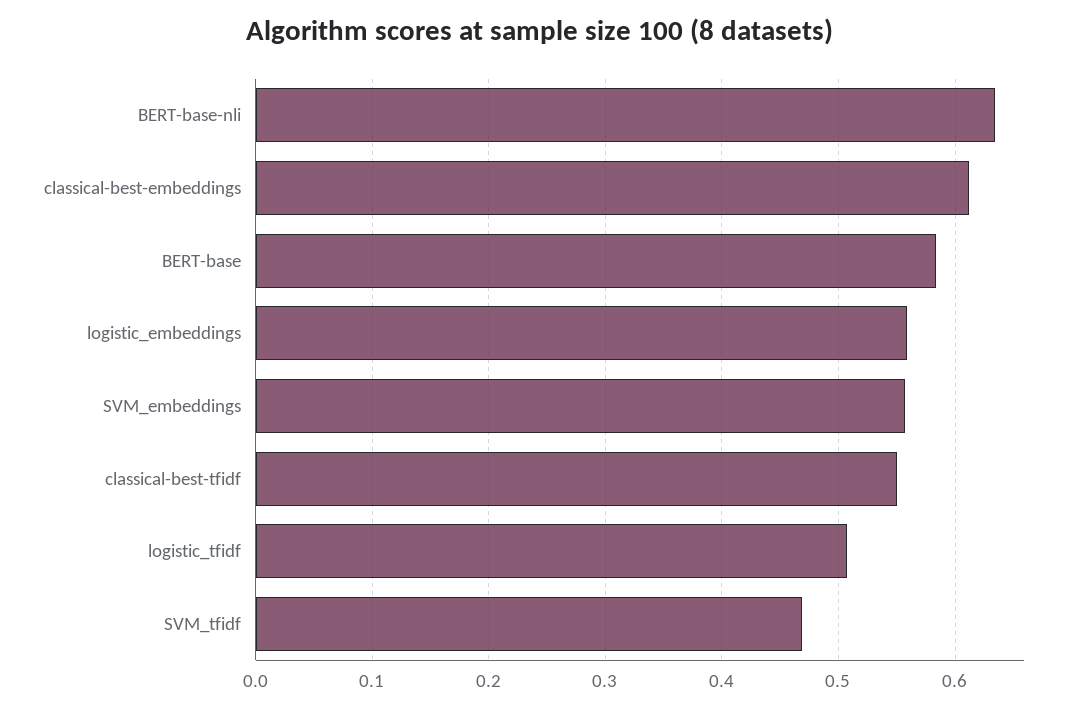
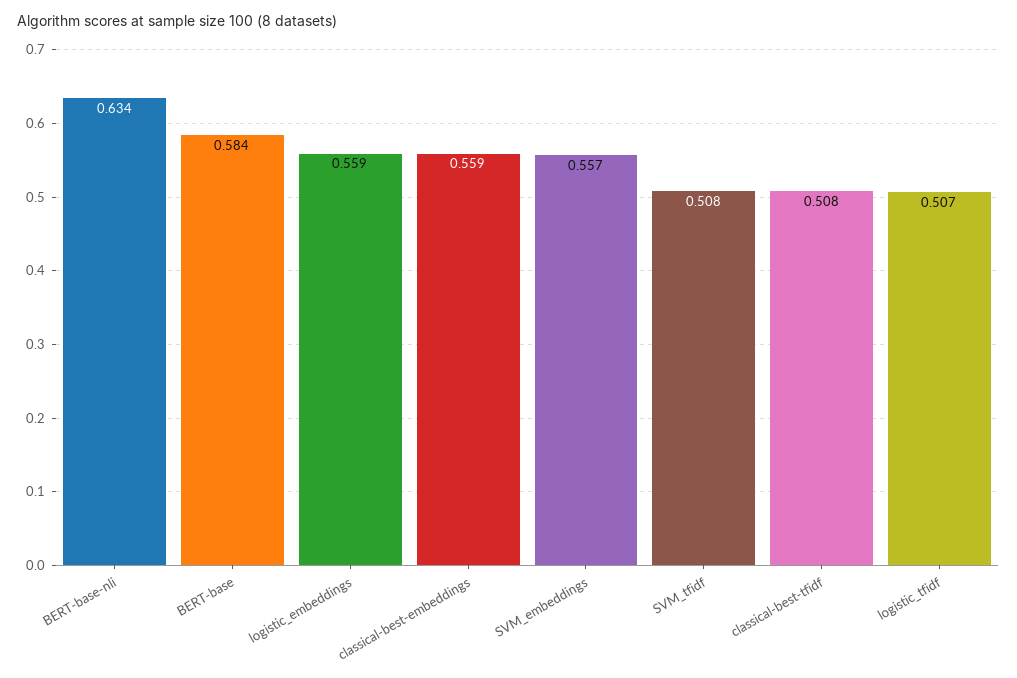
  {
    "BERT-base-nli": 0.634,
-   "classical-best-embeddings": 0.61,
+   "classical-best-embeddings": 0.559,
    "BERT-base": 0.584,
    "logistic_embeddings": 0.559,
    "SVM_embeddings": 0.557,
-   "classical-best-tfidf": 0.55,
+   "classical-best-tfidf": 0.508,
    "logistic_tfidf": 0.507,
-   "SVM_tfidf": 0.47
+   "SVM_tfidf": 0.508
  }

